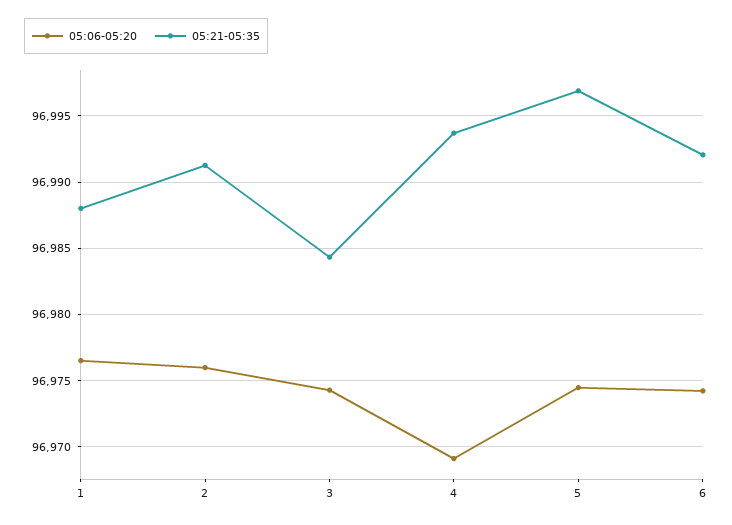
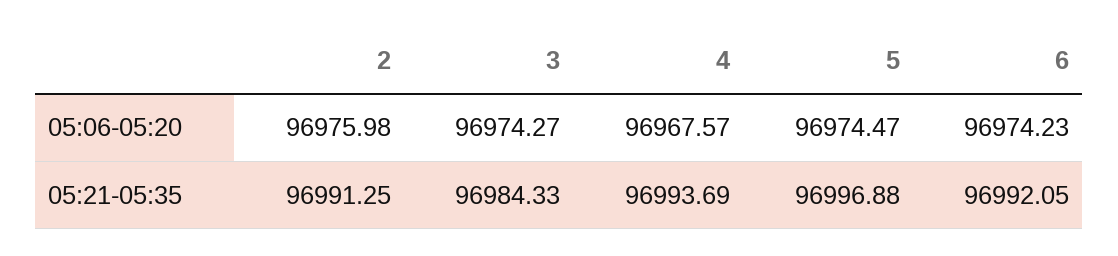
  {
    "05:06-05:20": {
-     "1": 96976.5,
      "2": 96975.98,
      "3": 96974.27,
-     "4": 96969,
+     "4": 96967.57,
      "5": 96974.47,
      "6": 96974.23
    },
    "05:21-05:35": {
-     "1": 96988,
      "2": 96991.25,
      "3": 96984.33,
      "4": 96993.69,
      "5": 96996.88,
      "6": 96992.05
    }
  }

